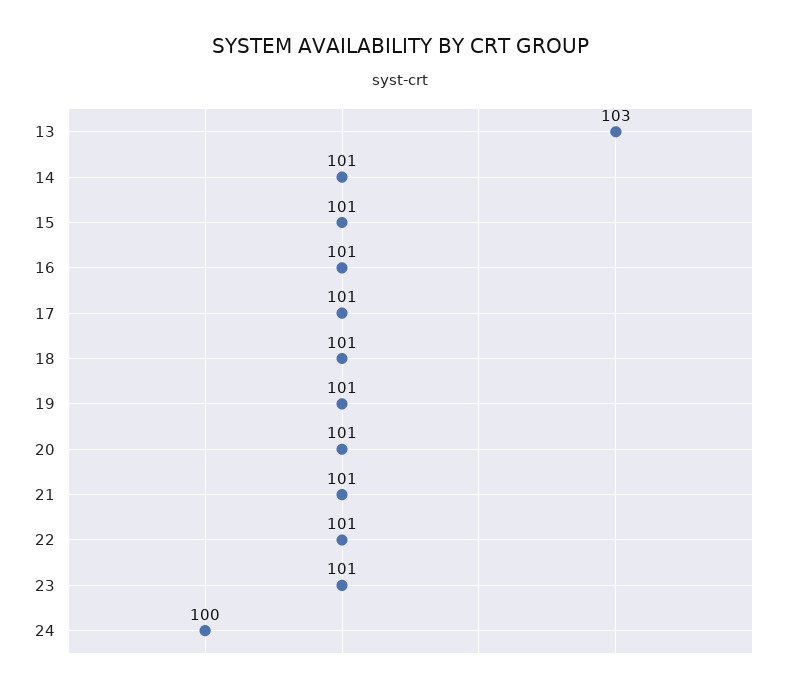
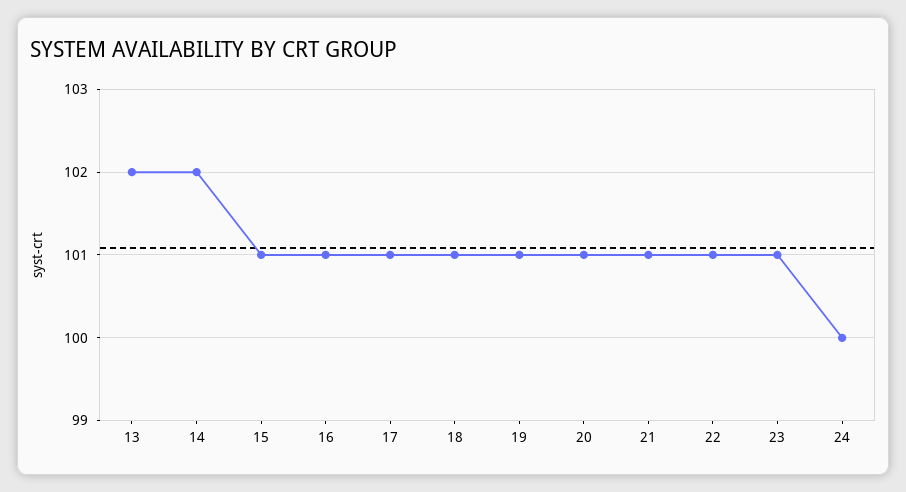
  {
-   "13": 103,
+   "13": 102,
-   "14": 101,
+   "14": 102,
    "15": 101,
    "16": 101,
    "17": 101,
    "18": 101,
    "19": 101,
    "20": 101,
    "21": 101,
    "22": 101,
    "23": 101,
    "24": 100
  }

